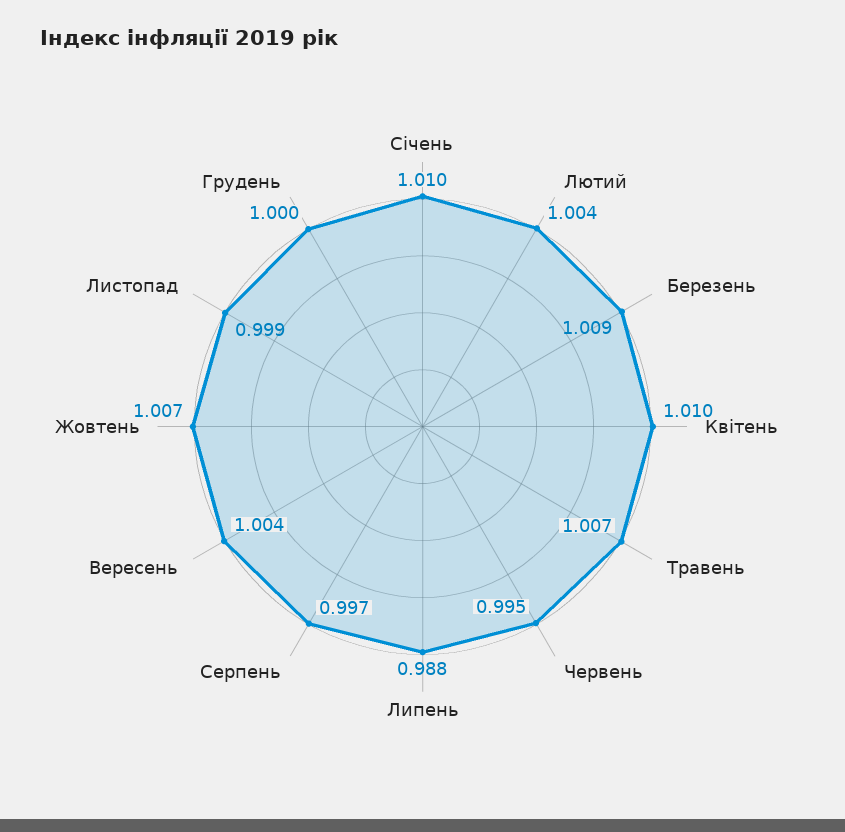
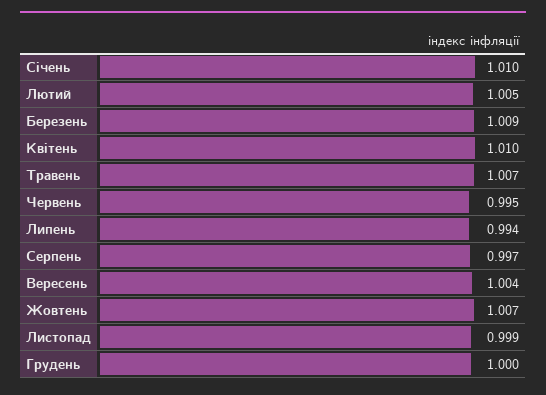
  {
    "Січень": 1.01,
-   "Лютий": 1.004,
+   "Лютий": 1.005,
    "Березень": 1.009,
    "Квітень": 1.01,
    "Травень": 1.007,
    "Червень": 0.995,
-   "Липень": 0.988,
+   "Липень": 0.994,
    "Серпень": 0.997,
    "Вересень": 1.004,
    "Жовтень": 1.007,
    "Листопад": 0.999,
    "Грудень": 1
  }

